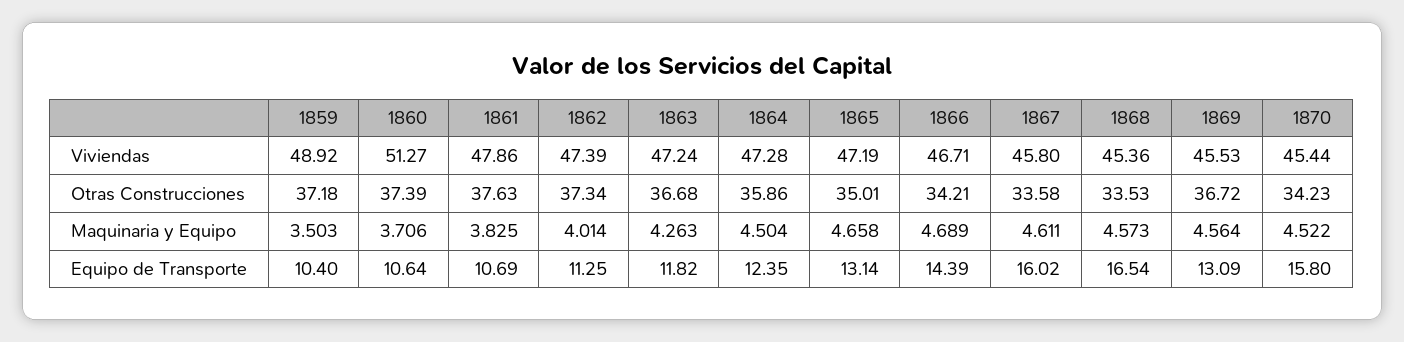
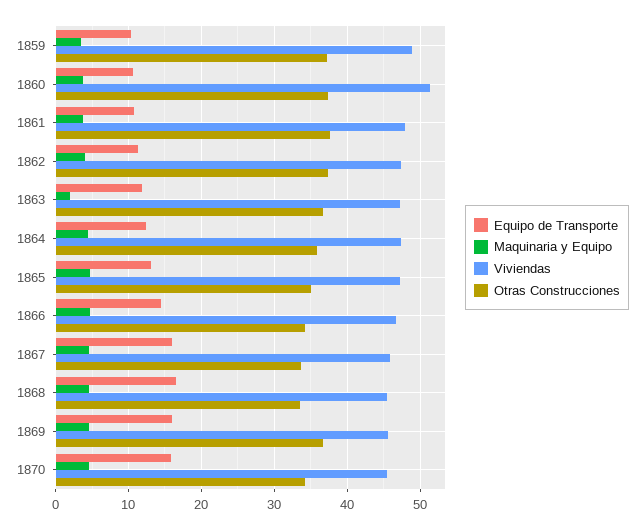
  {
    "Viviendas": {
      "1859": 48.92,
      "1860": 51.27,
      "1861": 47.86,
      "1862": 47.39,
      "1863": 47.24,
      "1864": 47.28,
      "1865": 47.19,
      "1866": 46.71,
      "1867": 45.8,
      "1868": 45.36,
      "1869": 45.53,
      "1870": 45.44
    },
    "Otras Construcciones": {
      "1859": 37.18,
      "1860": 37.39,
      "1861": 37.63,
      "1862": 37.34,
      "1863": 36.68,
      "1864": 35.86,
      "1865": 35.01,
      "1866": 34.21,
      "1867": 33.58,
      "1868": 33.53,
      "1869": 36.72,
      "1870": 34.23
    },
    "Maquinaria y Equipo": {
      "1859": 3.503,
      "1860": 3.706,
      "1861": 3.825,
      "1862": 4.014,
-     "1863": 4.263,
+     "1863": 2,
      "1864": 4.504,
      "1865": 4.658,
      "1866": 4.689,
      "1867": 4.611,
      "1868": 4.573,
      "1869": 4.564,
      "1870": 4.522
    },
    "Equipo de Transporte": {
      "1859": 10.4,
      "1860": 10.64,
      "1861": 10.69,
      "1862": 11.25,
      "1863": 11.82,
      "1864": 12.35,
      "1865": 13.14,
      "1866": 14.39,
      "1867": 16.02,
      "1868": 16.54,
-     "1869": 13.09,
+     "1869": 16,
      "1870": 15.8
    }
  }

